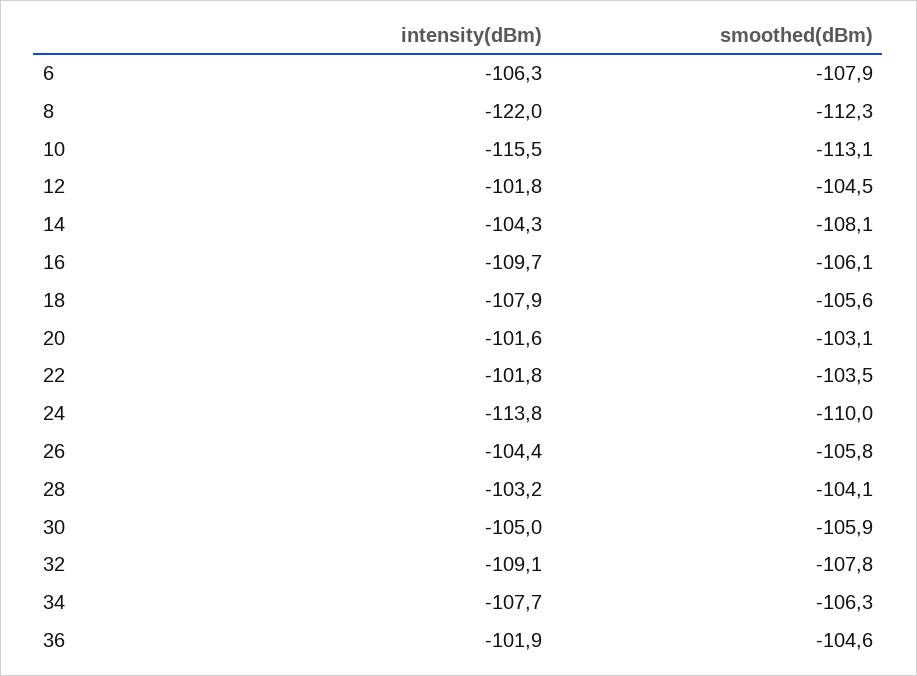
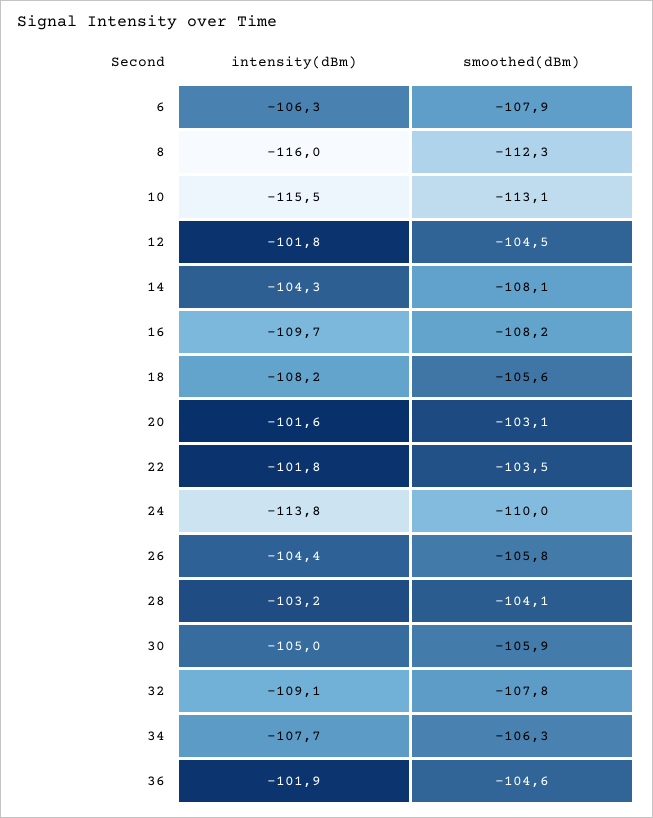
  {
    "intensity(dBm)": {
      "6": -106.3,
-     "8": -122,
+     "8": -116,
      "10": -115.5,
      "12": -101.8,
      "14": -104.3,
      "16": -109.7,
-     "18": -107.9,
+     "18": -108.2,
      "20": -101.6,
      "22": -101.8,
      "24": -113.8,
      "26": -104.4,
      "28": -103.2,
      "30": -105,
      "32": -109.1,
      "34": -107.7,
      "36": -101.9
    },
    "smoothed(dBm)": {
      "6": -107.9,
      "8": -112.3,
      "10": -113.1,
      "12": -104.5,
      "14": -108.1,
-     "16": -106.1,
+     "16": -108.2,
      "18": -105.6,
      "20": -103.1,
      "22": -103.5,
      "24": -110,
      "26": -105.8,
      "28": -104.1,
      "30": -105.9,
      "32": -107.8,
      "34": -106.3,
      "36": -104.6
    }
  }

